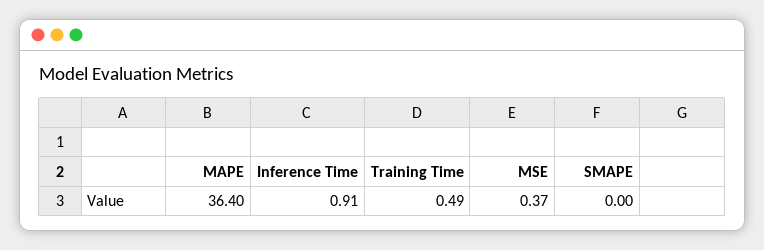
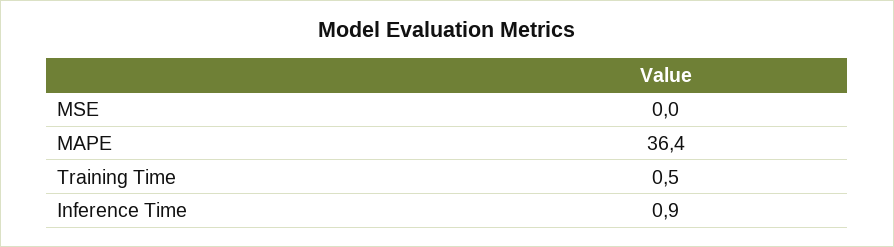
  {
    "MAPE": 36.4,
    "Inference Time": 0.91,
    "Training Time": 0.49,
-   "MSE": 0.37,
+   "MSE": 0
-   "SMAPE": 0
  }

